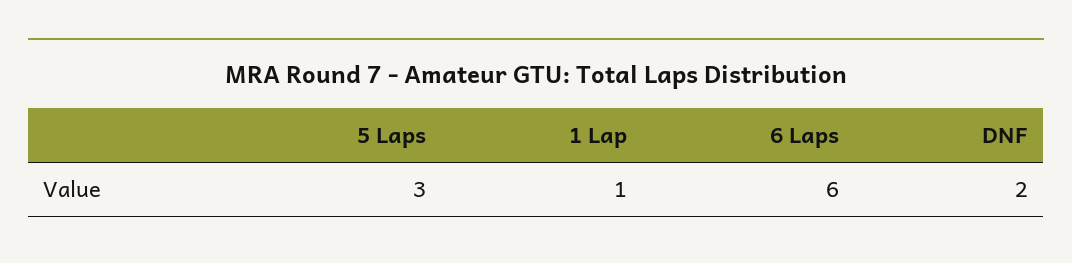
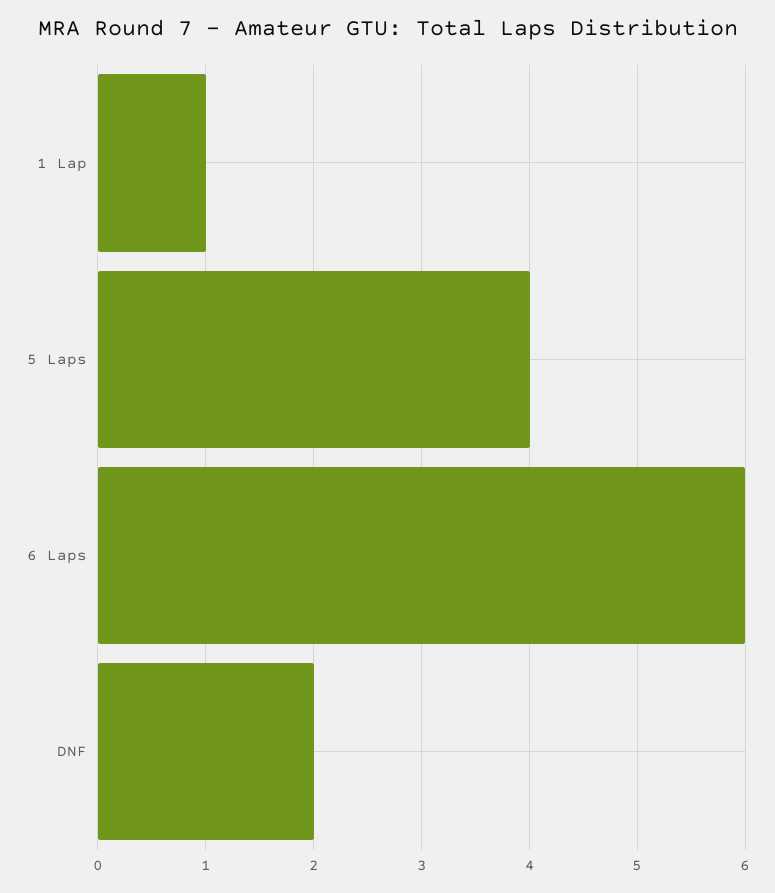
  {
-   "5 Laps": 3,
+   "5 Laps": 4,
    "1 Lap": 1,
    "6 Laps": 6,
    "DNF": 2
  }

